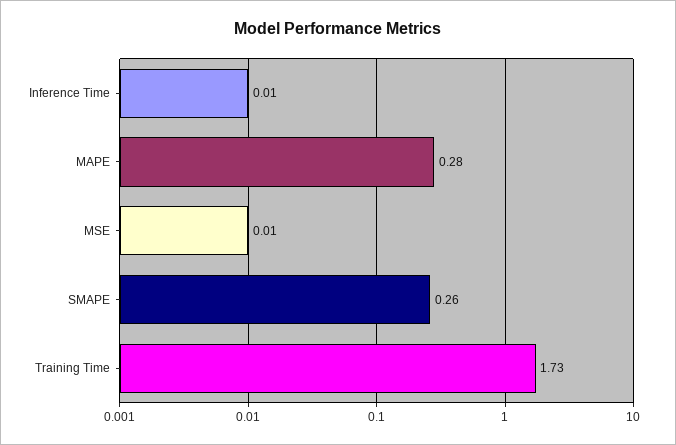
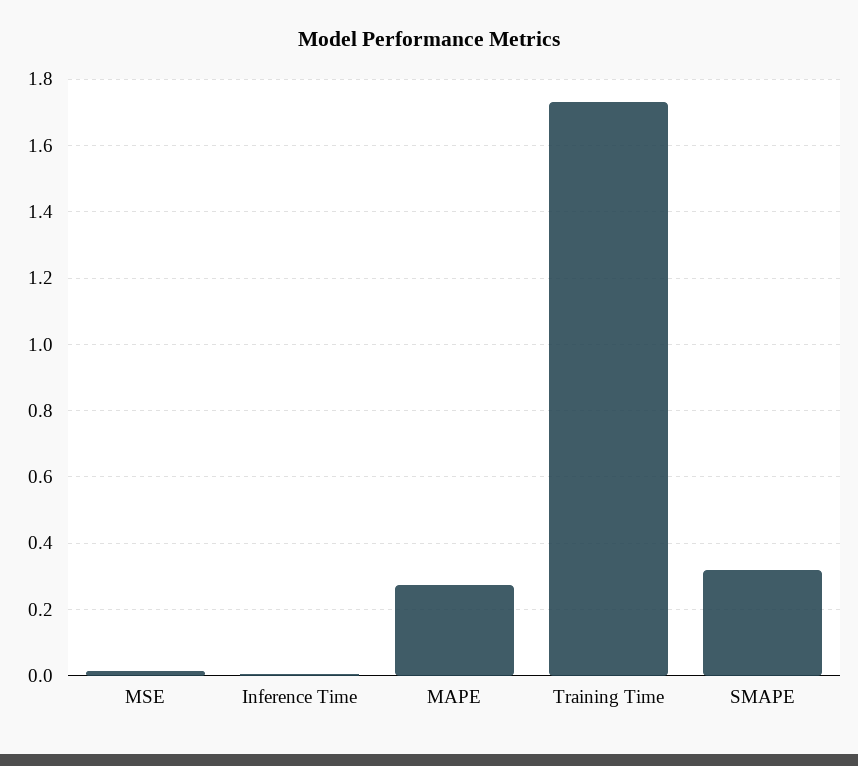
  {
    "Inference Time": 0.01,
    "MAPE": 0.28,
    "MSE": 0.01,
-   "SMAPE": 0.26,
+   "SMAPE": 0.32,
    "Training Time": 1.73
  }

